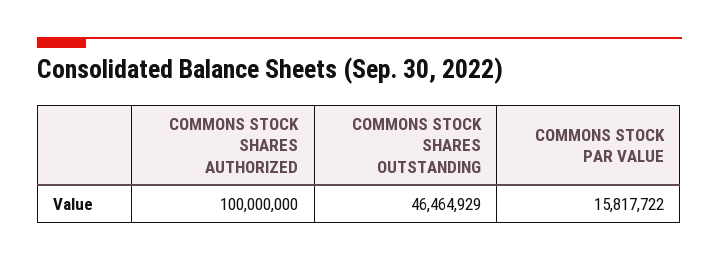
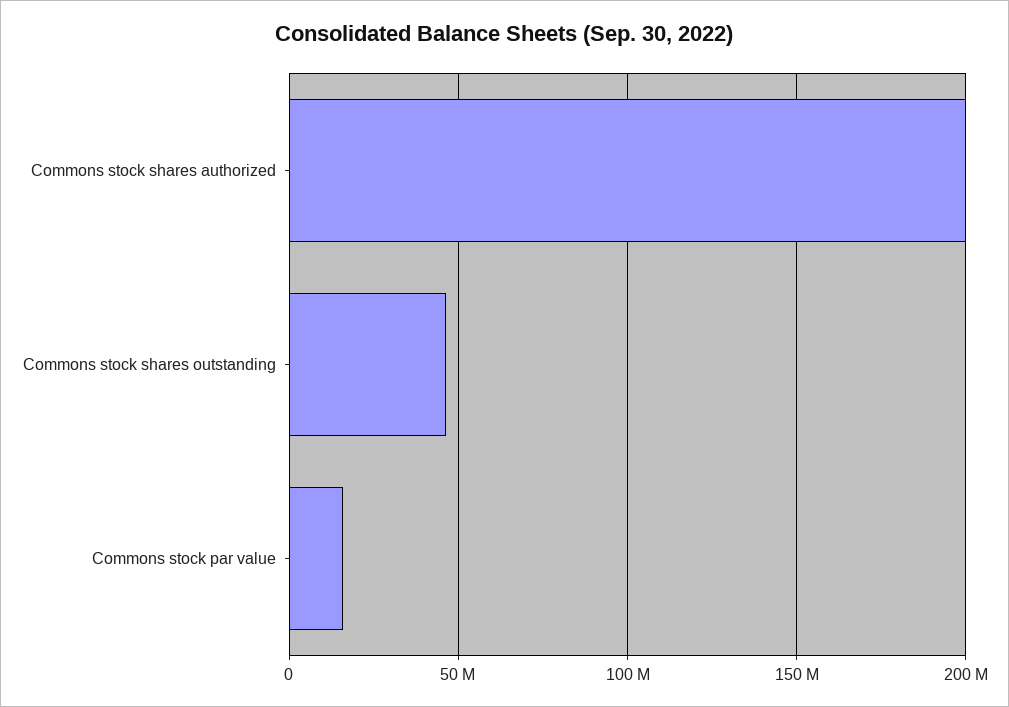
  {
-   "COMMONS STOCK SHARES AUTHORIZED": 100000000,
+   "COMMONS STOCK SHARES AUTHORIZED": 200000000,
    "COMMONS STOCK SHARES OUTSTANDING": 46464929,
    "COMMONS STOCK PAR VALUE": 15817722
  }

